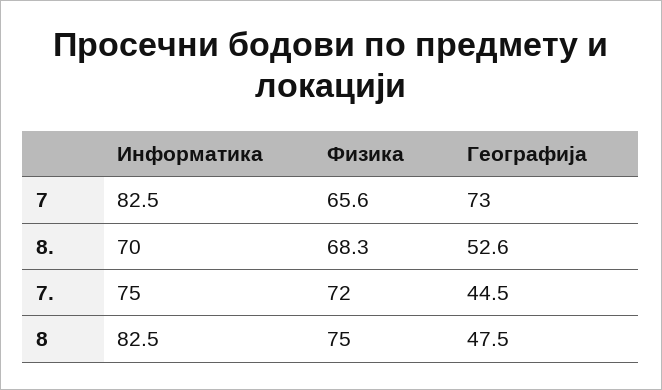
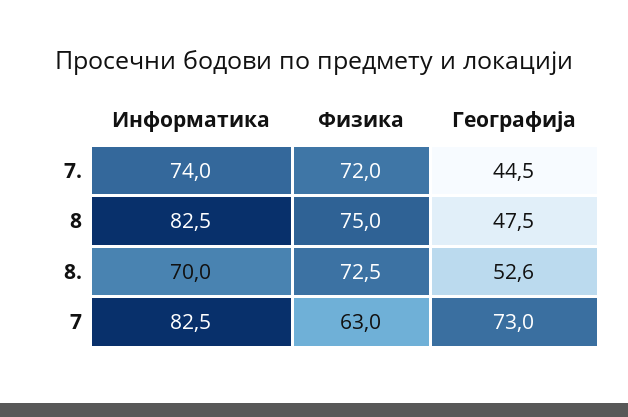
  {
    "Информатика": {
      "7": 82.5,
      "8.": 70,
-     "7.": 75,
+     "7.": 74,
      "8": 82.5
    },
    "Физика": {
-     "7": 65.6,
+     "7": 63,
-     "8.": 68.3,
+     "8.": 72.5,
      "7.": 72,
      "8": 75
    },
    "Географија": {
      "7": 73,
      "8.": 52.6,
      "7.": 44.5,
      "8": 47.5
    }
  }

